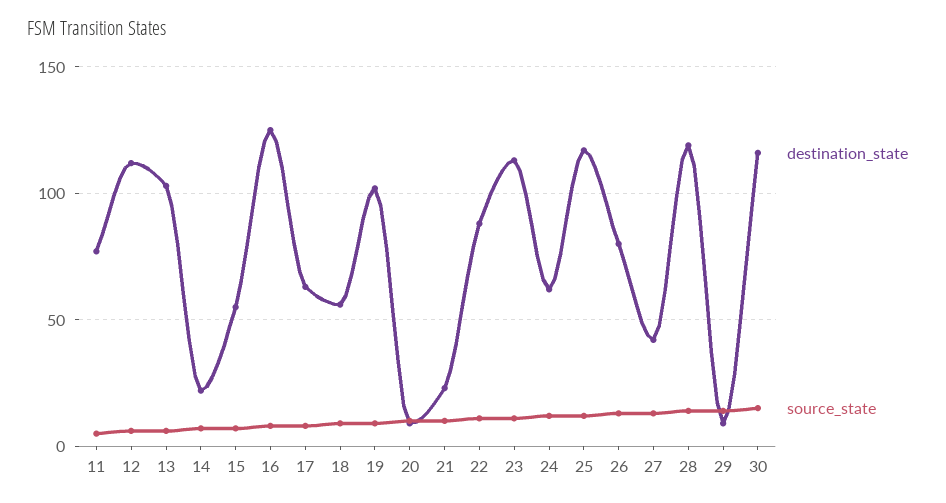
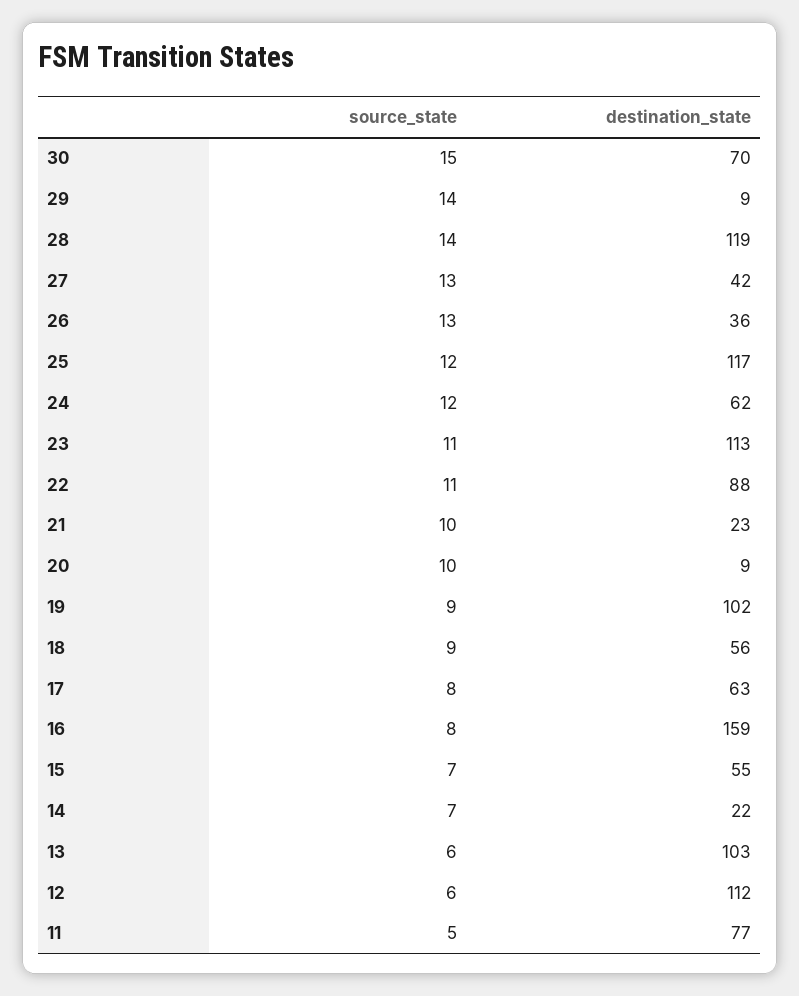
  {
    "destination_state": {
      "11": 77,
      "12": 112,
      "13": 103,
      "14": 22,
      "15": 55,
-     "16": 125,
+     "16": 159,
      "17": 63,
      "18": 56,
      "19": 102,
      "20": 9,
      "21": 23,
      "22": 88,
      "23": 113,
      "24": 62,
      "25": 117,
-     "26": 80,
+     "26": 36,
      "27": 42,
      "28": 119,
      "29": 9,
-     "30": 115
+     "30": 70
    },
    "source_state": {
      "11": 5,
      "12": 6,
      "13": 6,
      "14": 7,
      "15": 7,
      "16": 8,
      "17": 8,
      "18": 9,
      "19": 9,
      "20": 10,
      "21": 10,
      "22": 11,
      "23": 11,
      "24": 12,
      "25": 12,
      "26": 13,
      "27": 13,
      "28": 14,
      "29": 14,
      "30": 15
    }
  }

